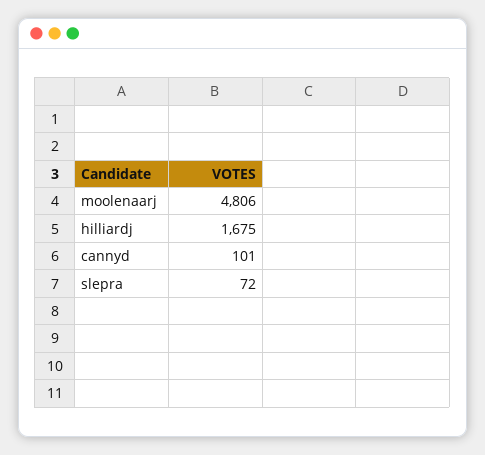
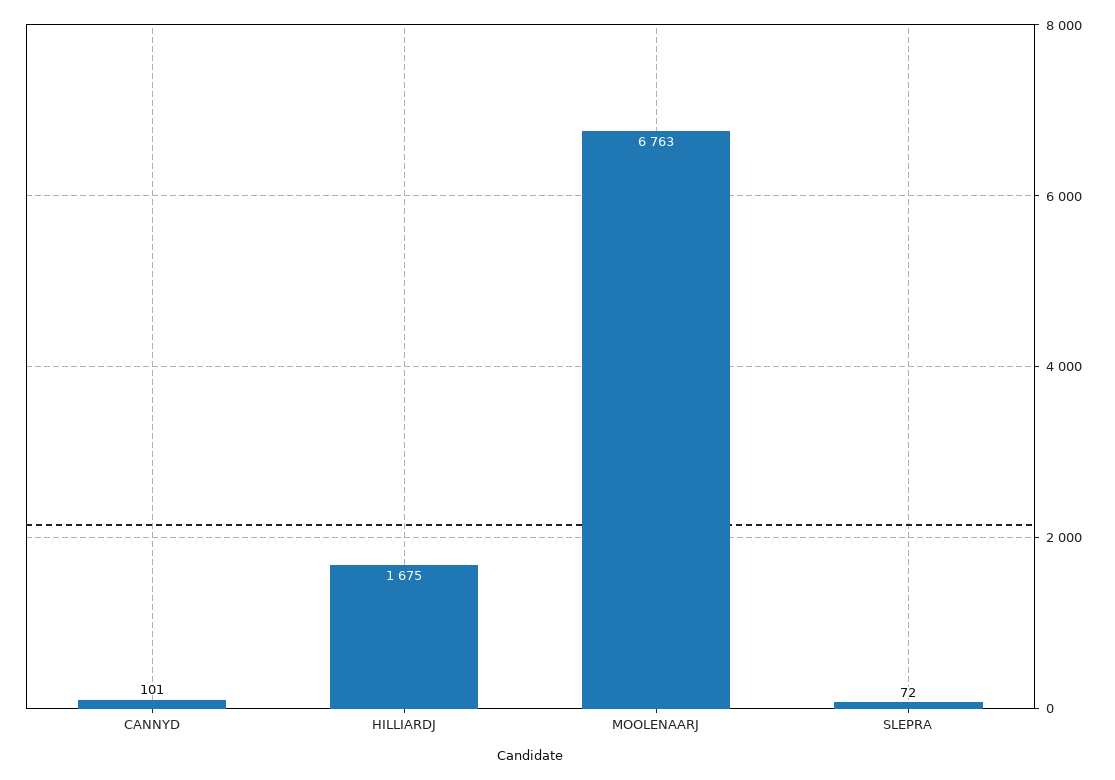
  {
-   "moolenaarj": 4806,
+   "moolenaarj": 6763,
    "hilliardj": 1675,
    "cannyd": 101,
    "slepra": 72
  }

